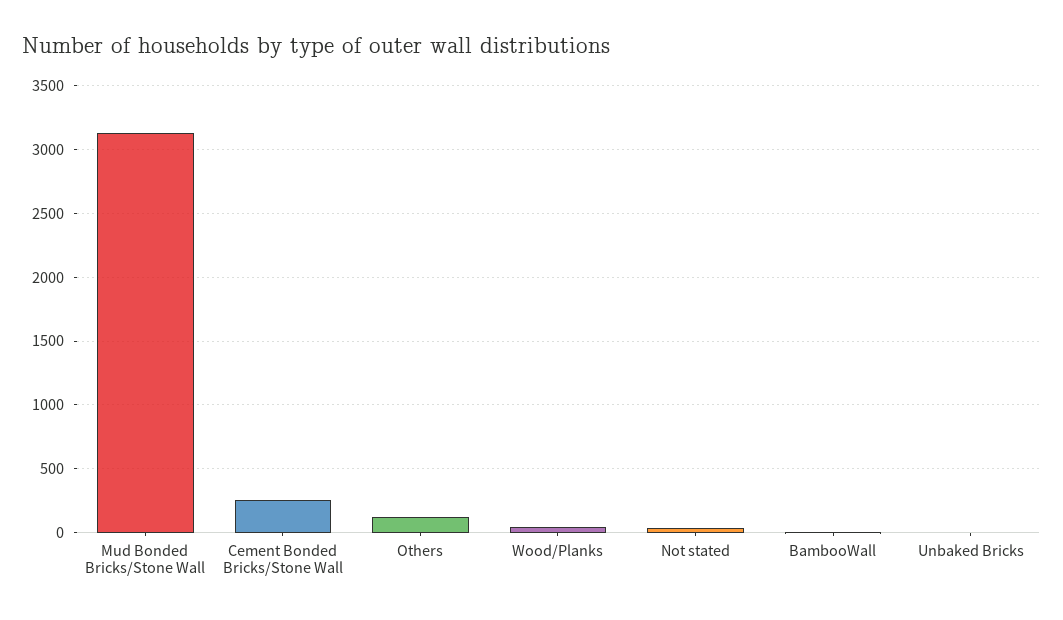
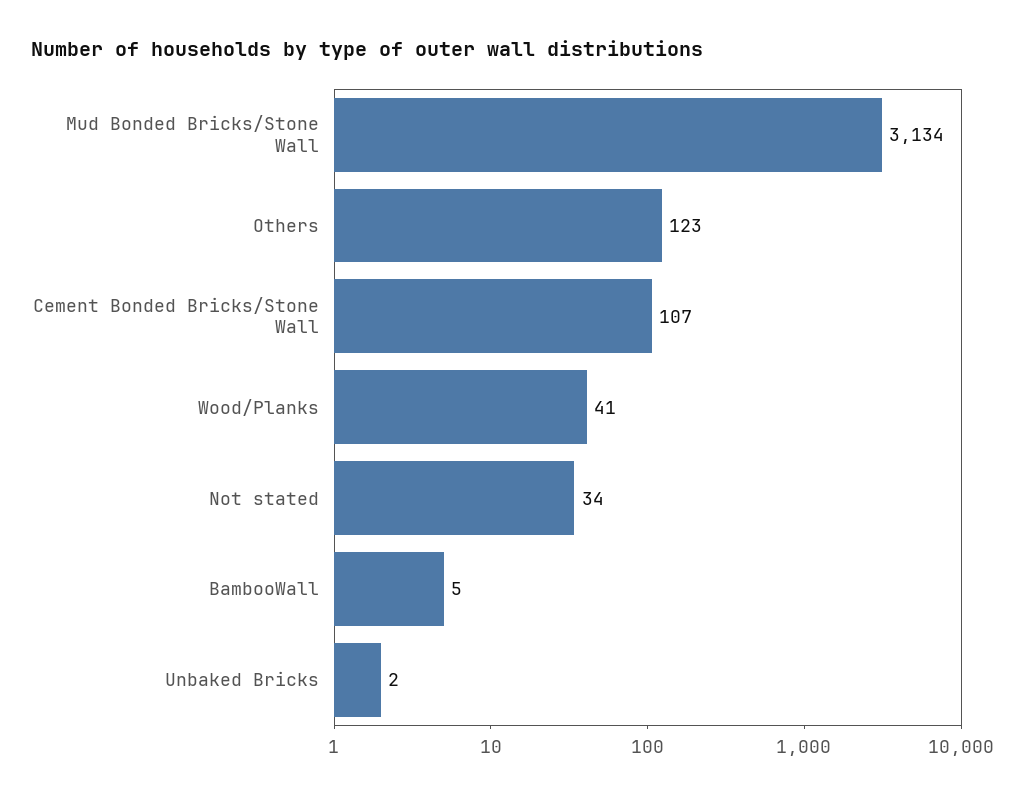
  {
    "Mud Bonded Bricks/Stone Wall": 3134,
-   "Cement Bonded Bricks/Stone Wall": 250,
+   "Cement Bonded Bricks/Stone Wall": 107,
    "Others": 123,
    "Wood/Planks": 41,
    "Not stated": 34,
    "BambooWall": 5,
    "Unbaked Bricks": 2
  }

